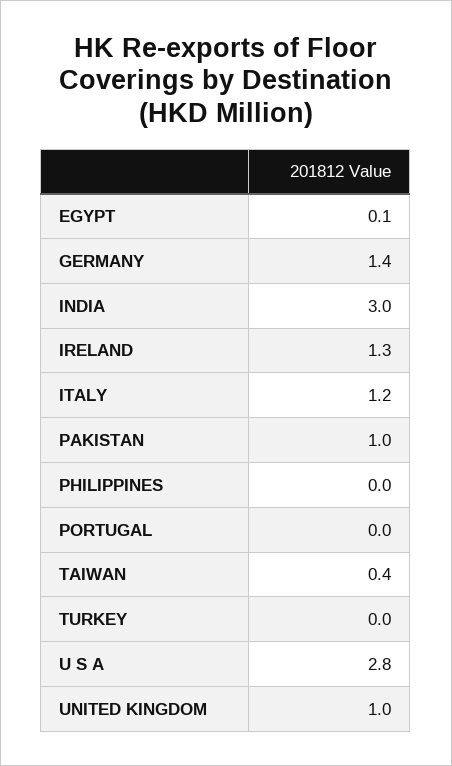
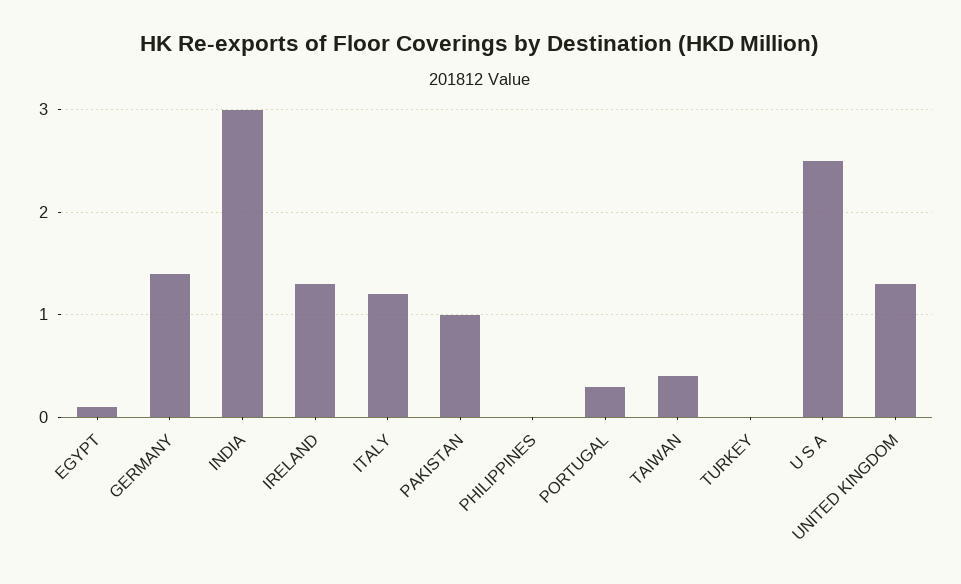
  {
    "EGYPT": 0.1,
    "GERMANY": 1.4,
    "INDIA": 3,
    "IRELAND": 1.3,
    "ITALY": 1.2,
    "PAKISTAN": 1,
    "PHILIPPINES": 0,
-   "PORTUGAL": 0,
+   "PORTUGAL": 0.3,
    "TAIWAN": 0.4,
    "TURKEY": 0,
-   "U S A": 2.8,
+   "U S A": 2.5,
-   "UNITED KINGDOM": 1
+   "UNITED KINGDOM": 1.3
  }

